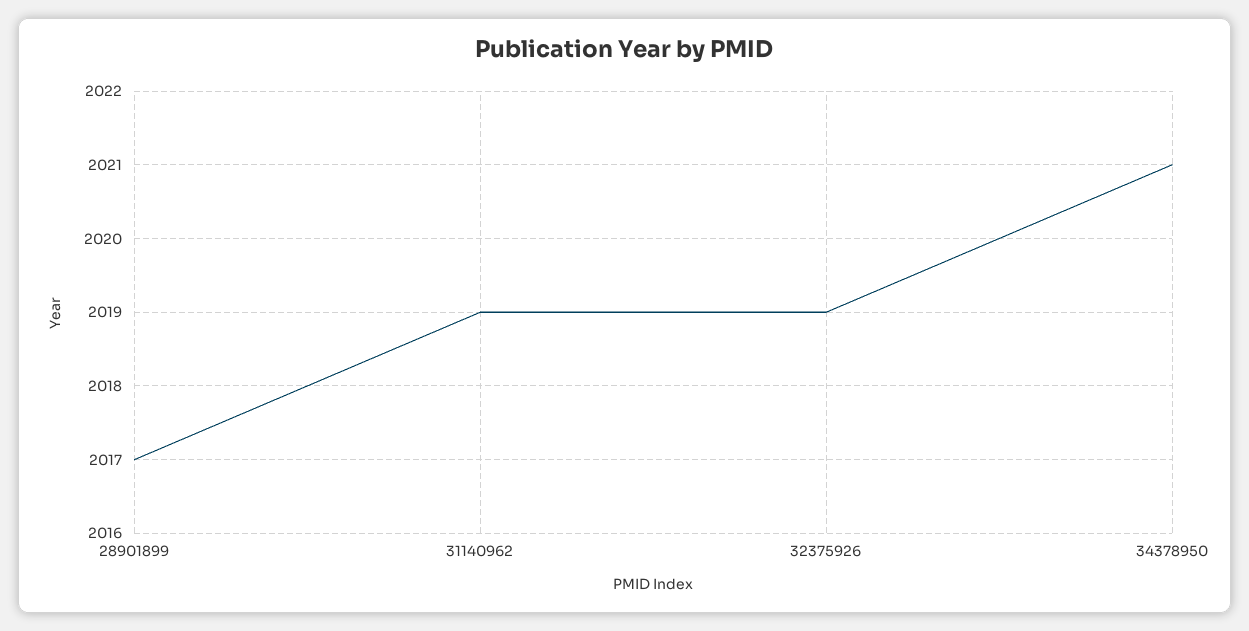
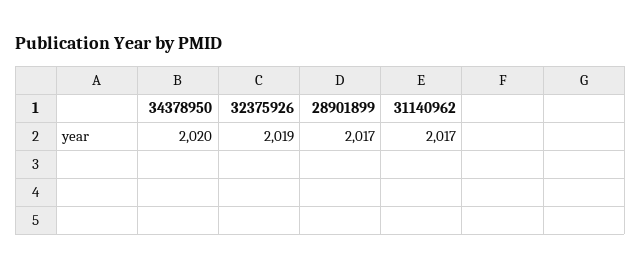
  {
    "28901899": 2017,
-   "31140962": 2019,
+   "31140962": 2017,
    "32375926": 2019,
-   "34378950": 2021
+   "34378950": 2020
  }

